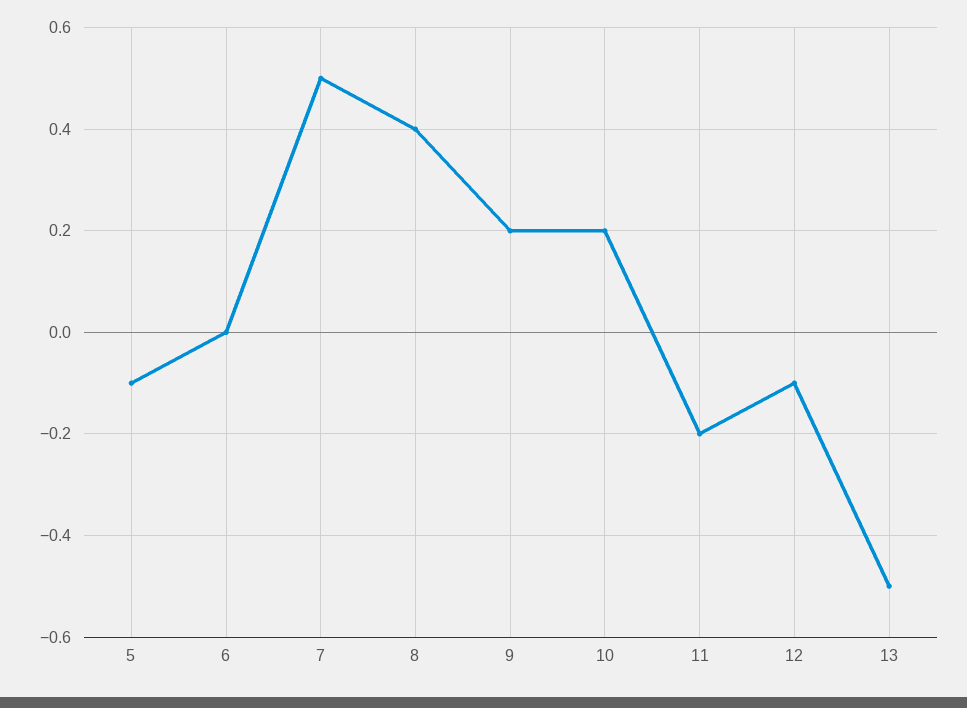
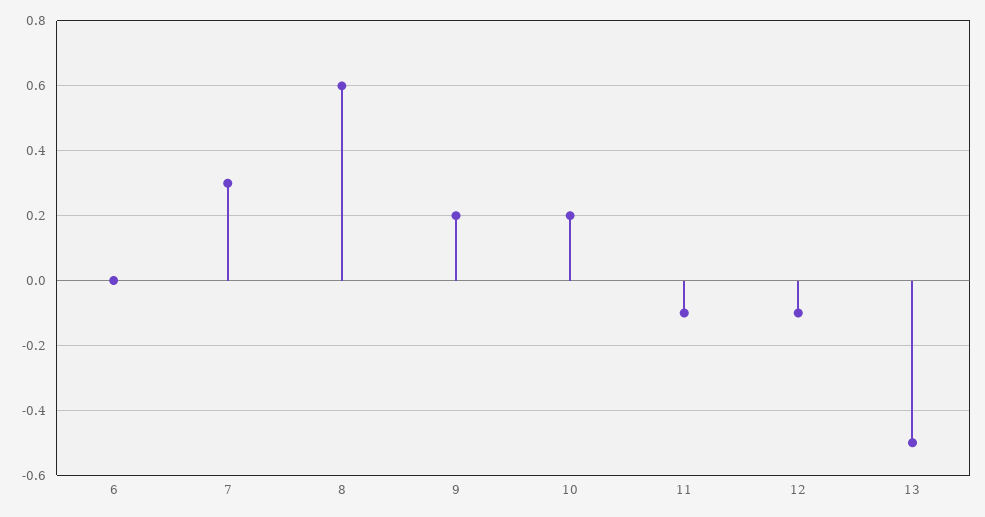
  {
-   "5": -0.1,
    "6": 0,
-   "7": 0.5,
+   "7": 0.3,
-   "8": 0.4,
+   "8": 0.6,
    "9": 0.2,
    "10": 0.2,
-   "11": -0.2,
+   "11": -0.1,
    "12": -0.1,
    "13": -0.5
  }

